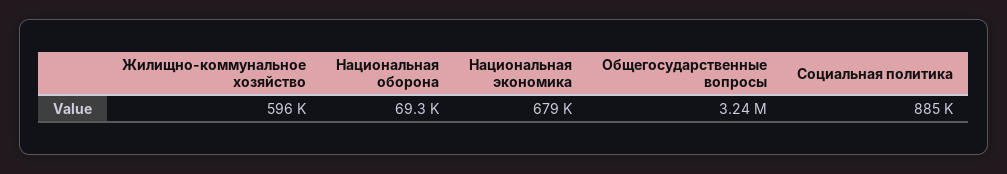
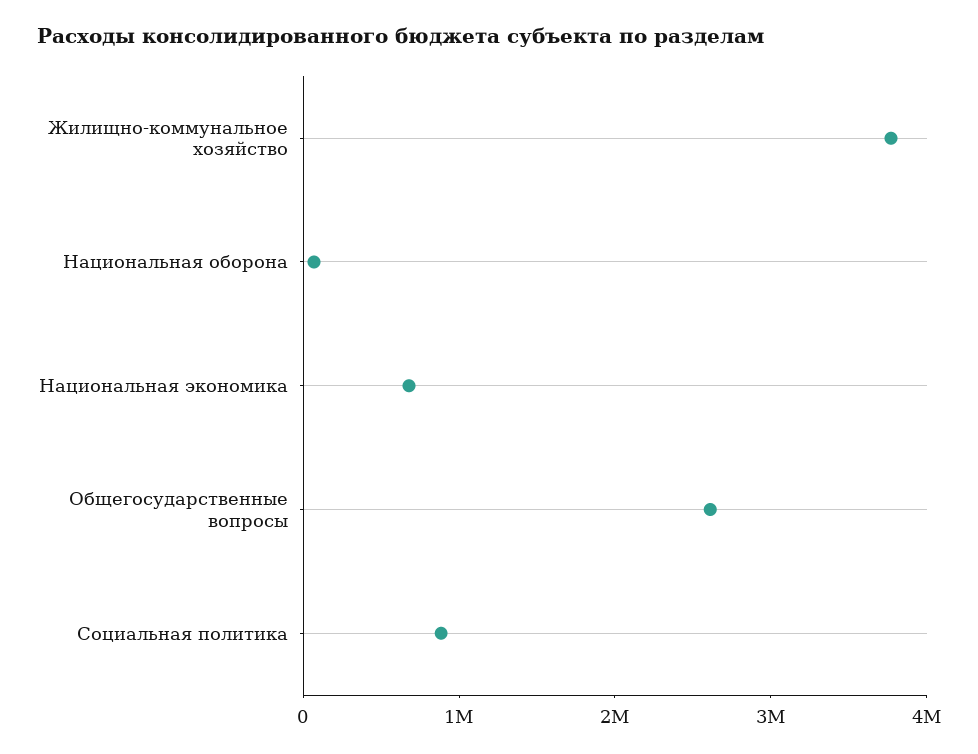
  {
-   "Жилищно-коммунальное хозяйство": 596000,
+   "Жилищно-коммунальное хозяйство": 3800000,
    "Национальная оборона": 69300,
    "Национальная экономика": 679000,
-   "Общегосударственные вопросы": 3240000,
+   "Общегосударственные вопросы": 2600000,
    "Социальная политика": 885000
  }

